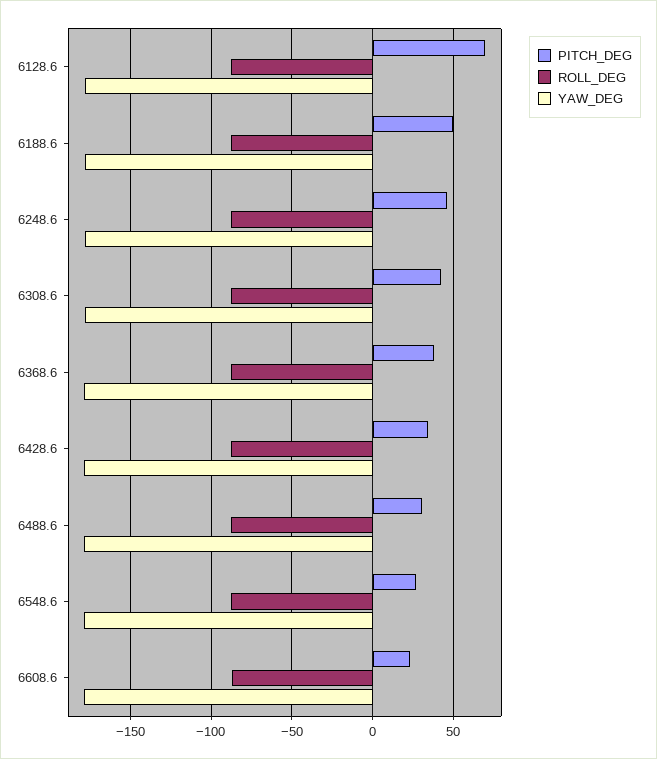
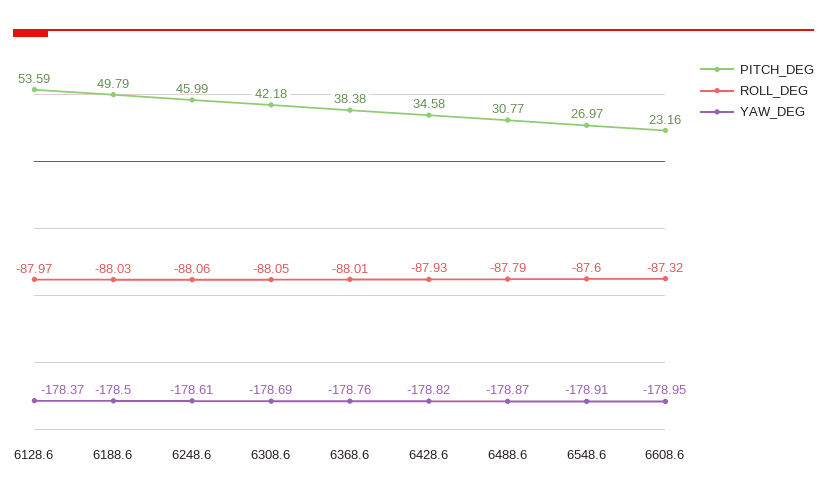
  {
    "PITCH_DEG": {
-     "6128.6": 70,
+     "6128.6": 53.59,
      "6188.6": 49.79,
      "6248.6": 45.99,
      "6308.6": 42.18,
      "6368.6": 38.38,
      "6428.6": 34.58,
      "6488.6": 30.77,
      "6548.6": 26.97,
      "6608.6": 23.16
    },
    "ROLL_DEG": {
      "6128.6": -87.97,
      "6188.6": -88.03,
      "6248.6": -88.06,
      "6308.6": -88.05,
      "6368.6": -88.01,
      "6428.6": -87.93,
      "6488.6": -87.79,
      "6548.6": -87.6,
      "6608.6": -87.32
    },
    "YAW_DEG": {
      "6128.6": -178.37,
      "6188.6": -178.5,
      "6248.6": -178.61,
      "6308.6": -178.69,
      "6368.6": -178.76,
      "6428.6": -178.82,
      "6488.6": -178.87,
      "6548.6": -178.91,
      "6608.6": -178.95
    }
  }

